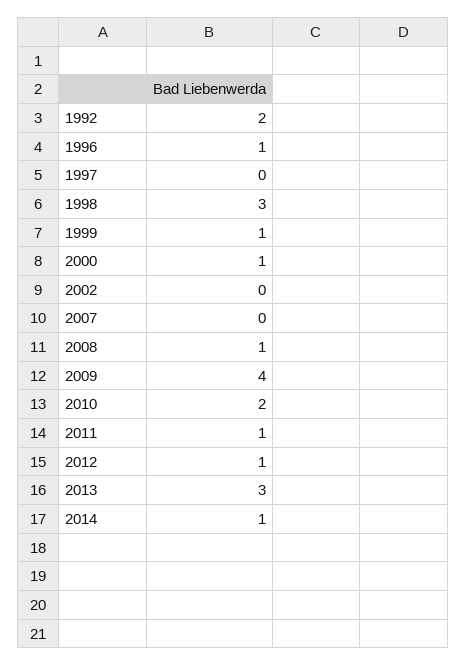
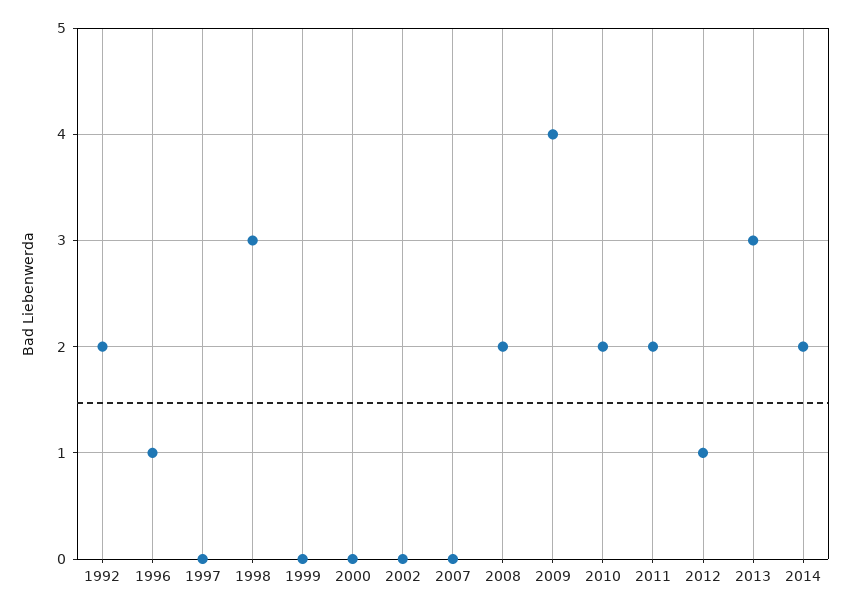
  {
    "1992": 2,
    "1996": 1,
    "1997": 0,
    "1998": 3,
-   "1999": 1,
+   "1999": 0,
-   "2000": 1,
+   "2000": 0,
    "2002": 0,
    "2007": 0,
-   "2008": 1,
+   "2008": 2,
    "2009": 4,
    "2010": 2,
-   "2011": 1,
+   "2011": 2,
    "2012": 1,
    "2013": 3,
-   "2014": 1
+   "2014": 2
  }

